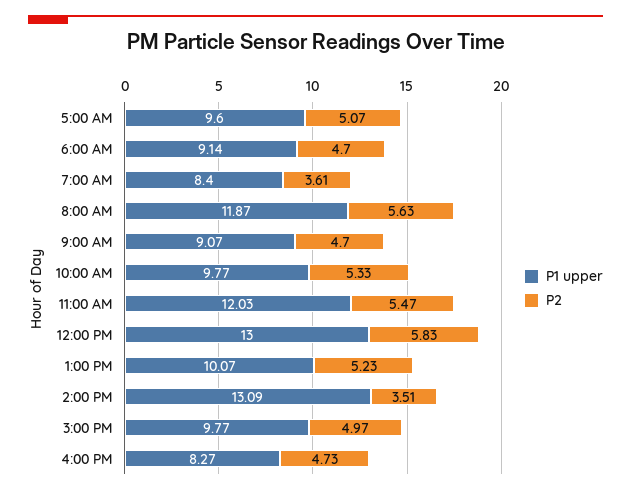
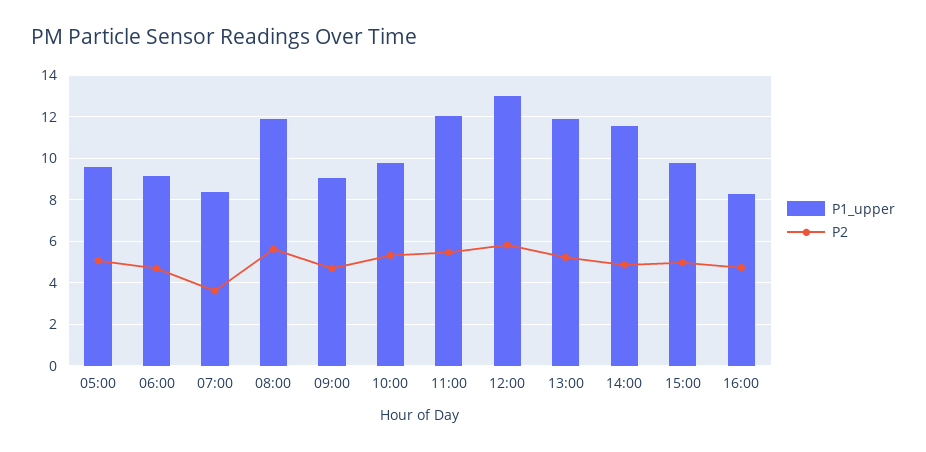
  {
    "P1 upper": {
      "5:00 AM": 9.6,
      "6:00 AM": 9.14,
      "7:00 AM": 8.4,
      "8:00 AM": 11.87,
      "9:00 AM": 9.07,
      "10:00 AM": 9.77,
      "11:00 AM": 12.03,
      "12:00 PM": 13,
-     "1:00 PM": 10.07,
+     "1:00 PM": 12,
-     "2:00 PM": 13.09,
+     "2:00 PM": 11.5,
      "3:00 PM": 9.77,
      "4:00 PM": 8.27
    },
    "P2": {
      "5:00 AM": 5.07,
      "6:00 AM": 4.7,
      "7:00 AM": 3.61,
      "8:00 AM": 5.63,
      "9:00 AM": 4.7,
      "10:00 AM": 5.33,
      "11:00 AM": 5.47,
      "12:00 PM": 5.83,
      "1:00 PM": 5.23,
-     "2:00 PM": 3.51,
+     "2:00 PM": 5,
      "3:00 PM": 4.97,
      "4:00 PM": 4.73
    }
  }

